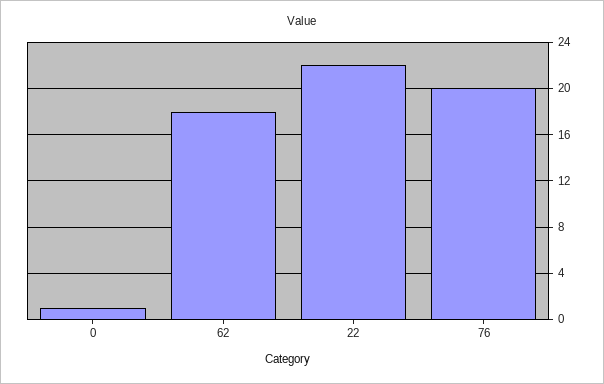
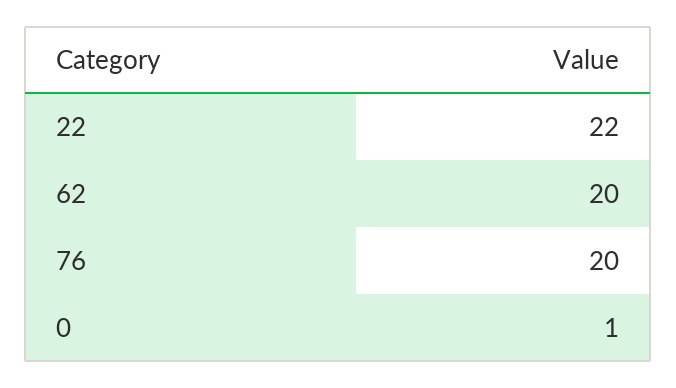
  {
    "0": 1,
-   "62": 18,
+   "62": 20,
    "22": 22,
    "76": 20
  }

